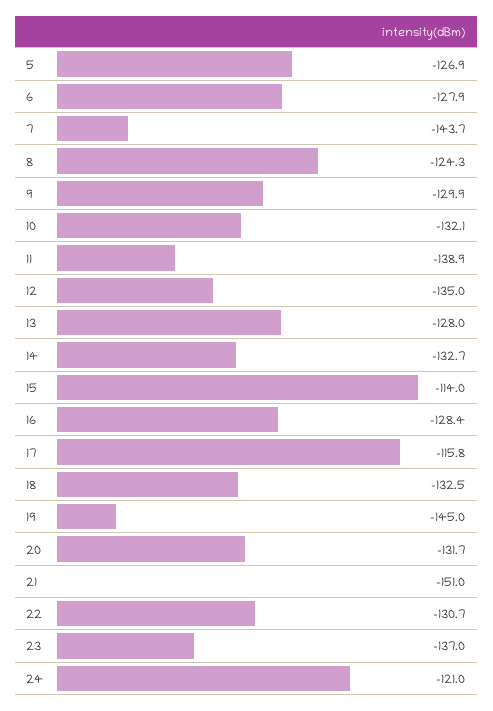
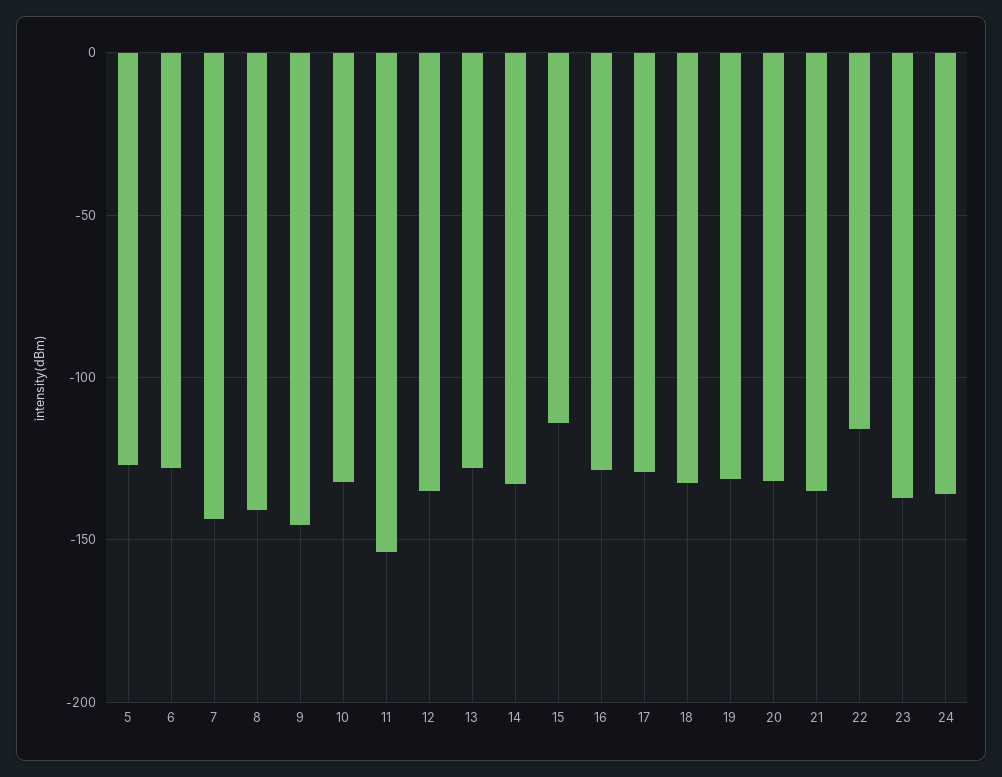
  {
    "5": -126.9,
    "6": -127.9,
    "7": -143.7,
-   "8": -124.3,
+   "8": -140,
-   "9": -129.9,
+   "9": -145,
    "10": -132.1,
-   "11": -138.9,
+   "11": -155,
    "12": -135,
    "13": -128,
    "14": -132.7,
    "15": -114,
    "16": -128.4,
-   "17": -115.8,
+   "17": -130,
    "18": -132.5,
-   "19": -145,
+   "19": -130,
    "20": -131.7,
-   "21": -151,
+   "21": -135,
-   "22": -130.7,
+   "22": -115,
    "23": -137,
-   "24": -121
+   "24": -135
  }

